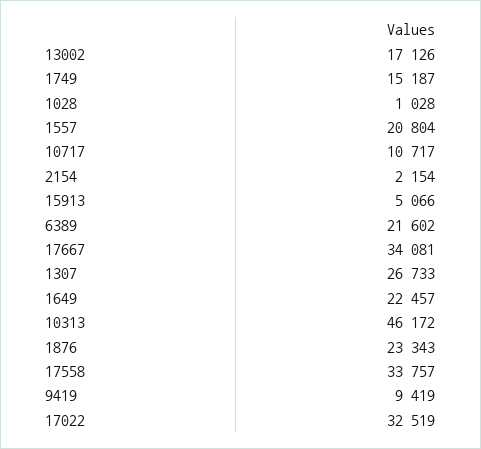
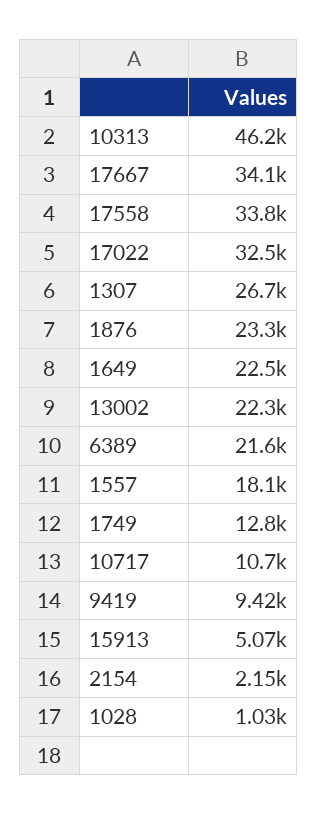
  {
-   "13002": 17126,
+   "13002": 22300,
-   "1749": 15187,
+   "1749": 12800,
    "1028": 1028,
-   "1557": 20804,
+   "1557": 18100,
    "10717": 10717,
    "2154": 2154,
    "15913": 5066,
    "6389": 21602,
    "17667": 34081,
    "1307": 26733,
    "1649": 22457,
    "10313": 46172,
    "1876": 23343,
    "17558": 33757,
    "9419": 9419,
    "17022": 32519
  }

